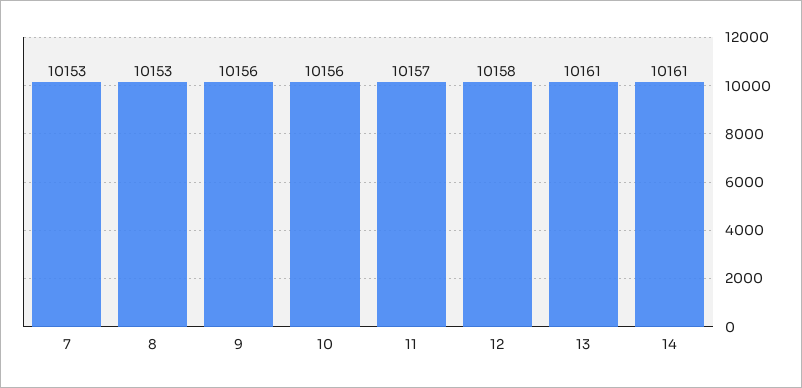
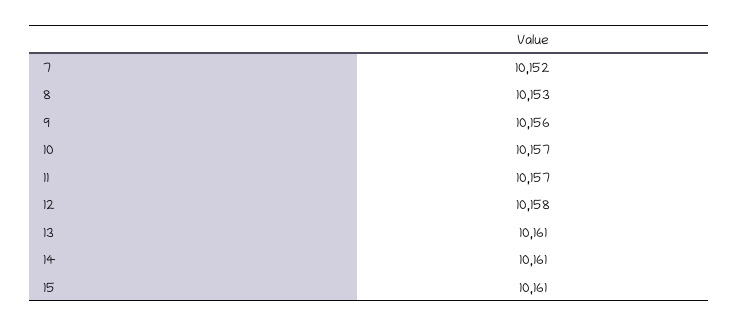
  {
-   "7": 10153,
+   "7": 10152,
    "8": 10153,
    "9": 10156,
-   "10": 10156,
+   "10": 10157,
    "11": 10157,
    "12": 10158,
    "13": 10161,
-   "14": 10161
+   "14": 10161,
+   "15": 10161
  }

